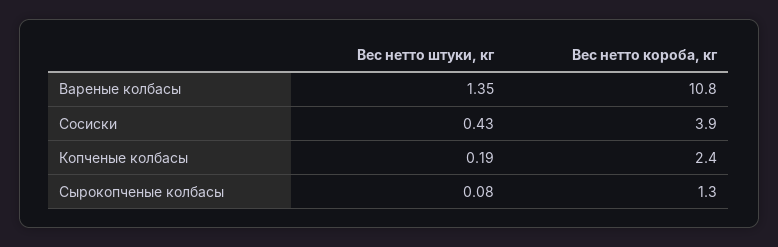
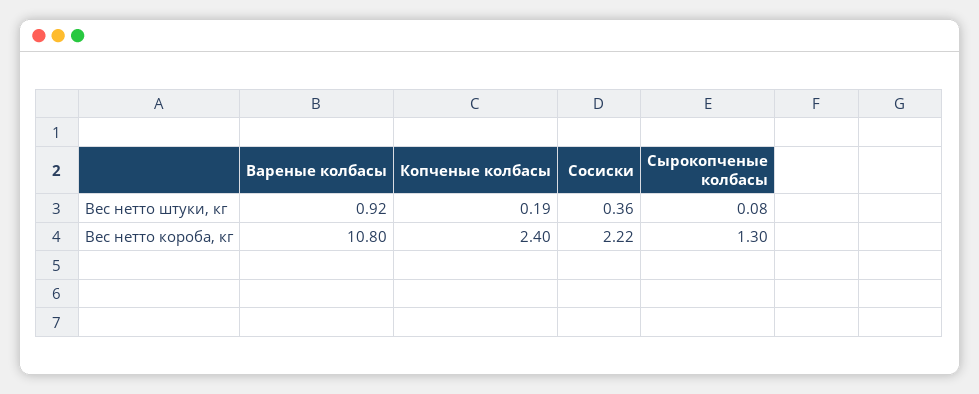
  {
    "Вес нетто штуки, кг": {
-     "Вареные колбасы": 1.35,
+     "Вареные колбасы": 0.92,
-     "Сосиски": 0.43,
+     "Сосиски": 0.36,
      "Копченые колбасы": 0.19,
      "Сырокопченые колбасы": 0.08
    },
    "Вес нетто короба, кг": {
      "Вареные колбасы": 10.8,
-     "Сосиски": 3.9,
+     "Сосиски": 2.22,
      "Копченые колбасы": 2.4,
      "Сырокопченые колбасы": 1.3
    }
  }

